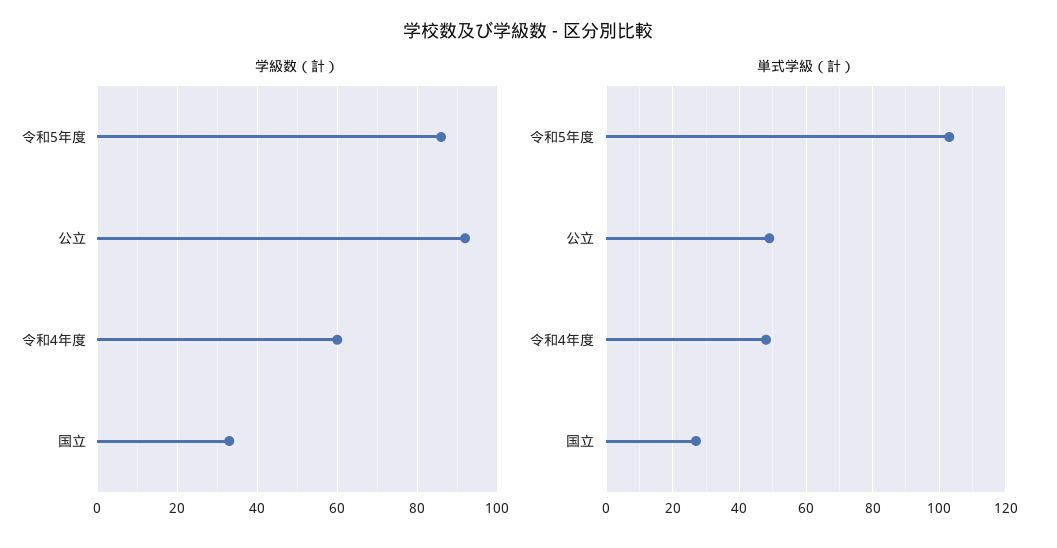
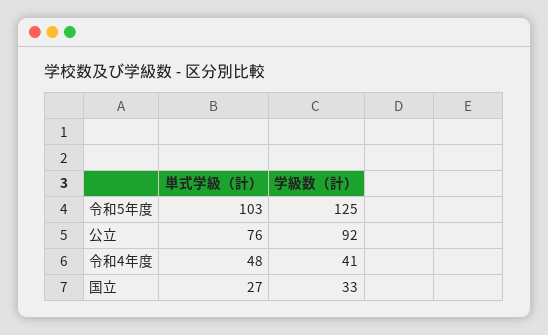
  {
    "学級数（計）": {
-     "令和5年度": 85,
+     "令和5年度": 125,
      "公立": 92,
-     "令和4年度": 60,
+     "令和4年度": 41,
      "国立": 33
    },
    "単式学級（計）": {
      "令和5年度": 103,
-     "公立": 50,
+     "公立": 76,
      "令和4年度": 48,
      "国立": 27
    }
  }

